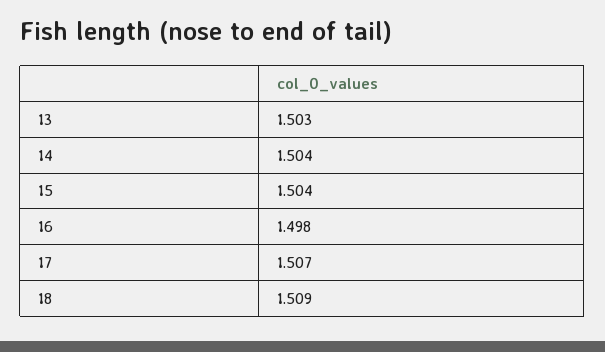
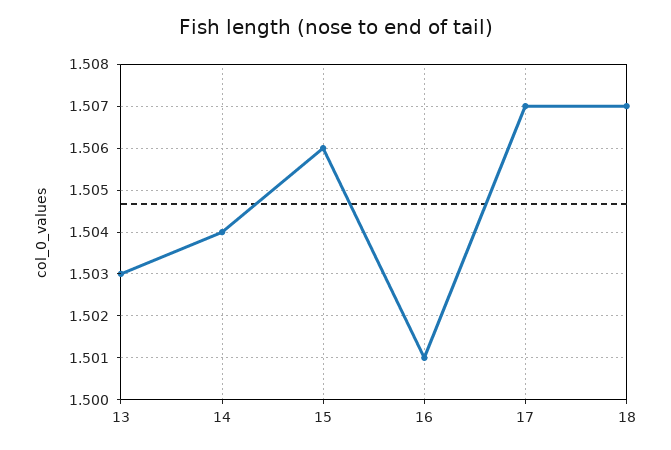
  {
    "13": 1.503,
    "14": 1.504,
-   "15": 1.504,
+   "15": 1.506,
-   "16": 1.498,
+   "16": 1.501,
    "17": 1.507,
-   "18": 1.509
+   "18": 1.507
  }

